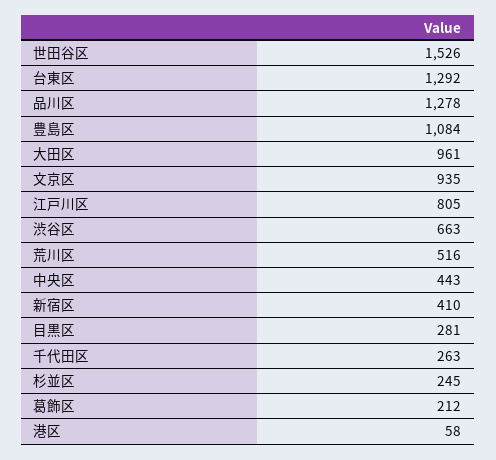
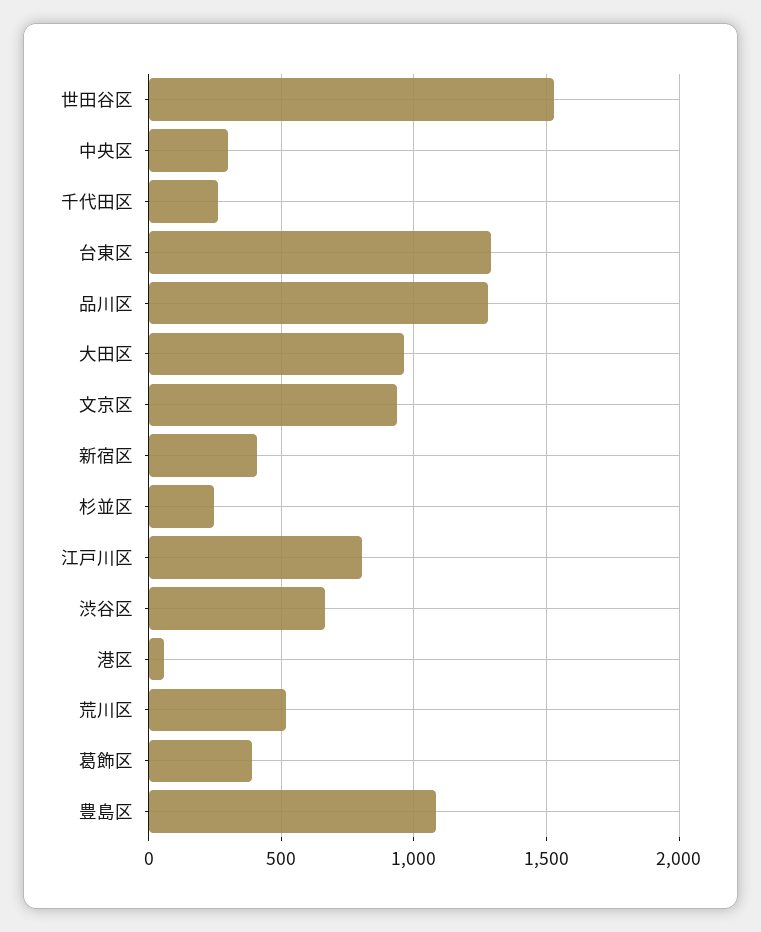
  {
    "世田谷区": 1526,
    "台東区": 1292,
    "品川区": 1278,
    "豊島区": 1084,
    "大田区": 961,
    "文京区": 935,
    "江戸川区": 805,
    "渋谷区": 663,
    "荒川区": 516,
-   "中央区": 443,
+   "中央区": 300,
    "新宿区": 410,
-   "目黒区": 281,
    "千代田区": 263,
    "杉並区": 245,
-   "葛飾区": 212,
+   "葛飾区": 400,
    "港区": 58
  }

